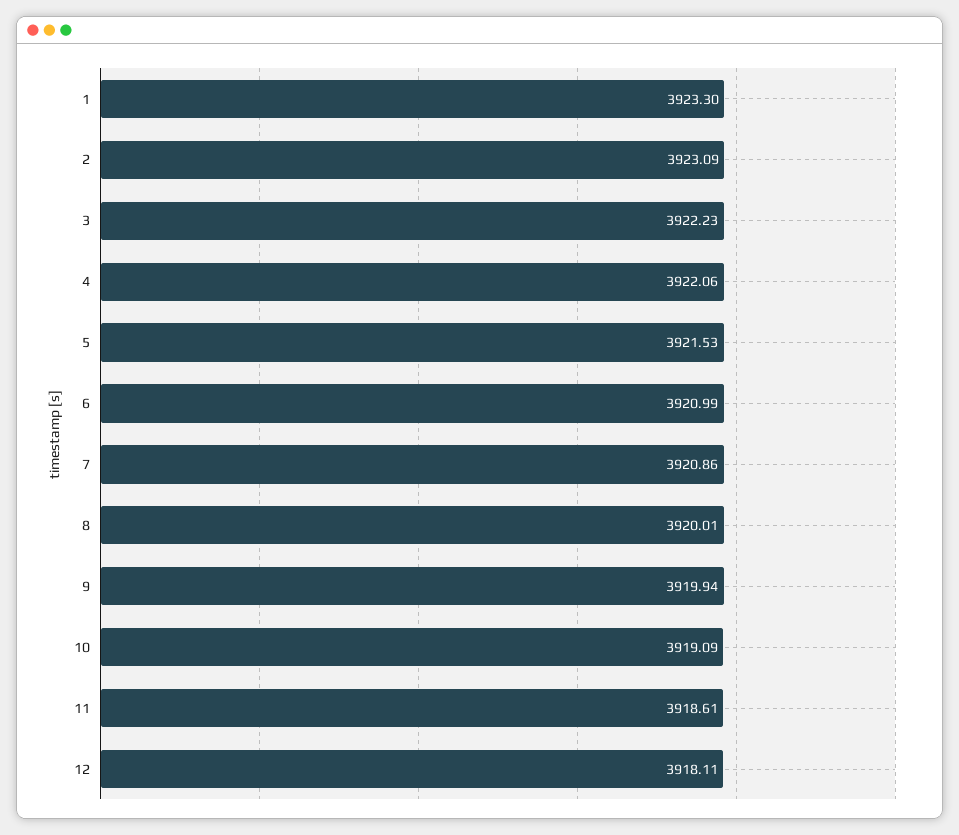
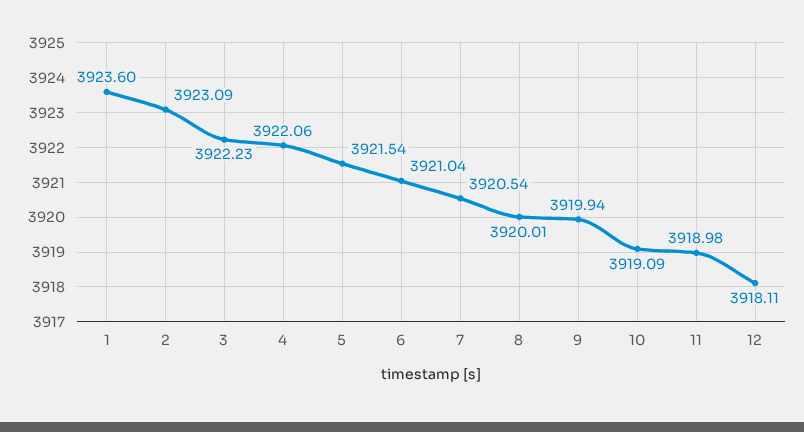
  {
-   "1": 3923.3,
+   "1": 3923.6,
    "2": 3923.09,
    "3": 3922.23,
    "4": 3922.06,
-   "5": 3921.53,
+   "5": 3921.54,
-   "6": 3920.99,
+   "6": 3921.04,
-   "7": 3920.86,
+   "7": 3920.54,
    "8": 3920.01,
    "9": 3919.94,
    "10": 3919.09,
-   "11": 3918.61,
+   "11": 3918.98,
    "12": 3918.11
  }

